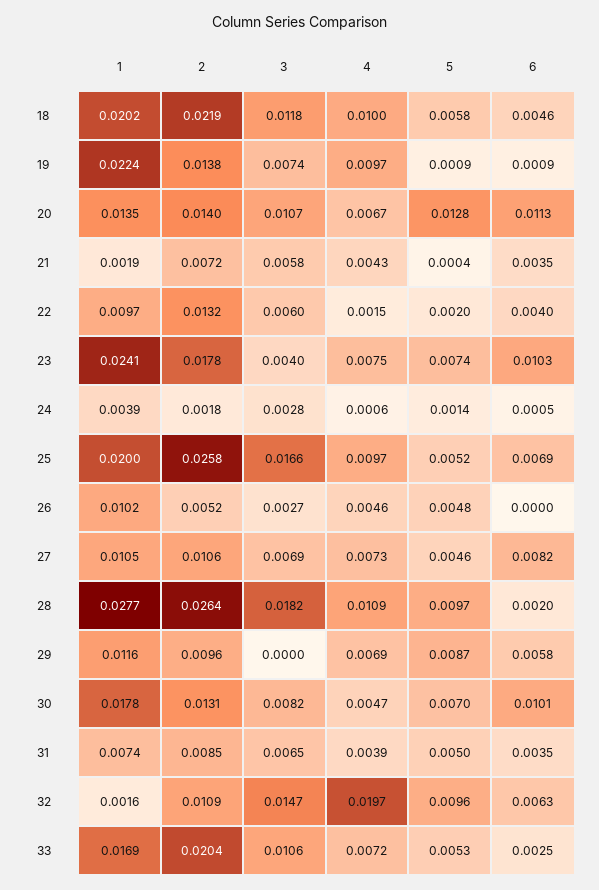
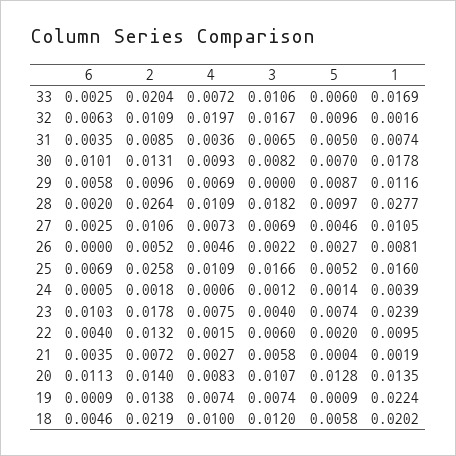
  {
    "1": {
      "18": 0.0202,
      "19": 0.0224,
      "20": 0.0135,
      "21": 0.0019,
-     "22": 0.0097,
+     "22": 0.0095,
-     "23": 0.0241,
+     "23": 0.0239,
      "24": 0.0039,
-     "25": 0.02,
+     "25": 0.016,
-     "26": 0.0102,
+     "26": 0.0081,
      "27": 0.0105,
      "28": 0.0277,
      "29": 0.0116,
      "30": 0.0178,
      "31": 0.0074,
      "32": 0.0016,
      "33": 0.0169
    },
    "2": {
      "18": 0.0219,
      "19": 0.0138,
      "20": 0.014,
      "21": 0.0072,
      "22": 0.0132,
      "23": 0.0178,
      "24": 0.0018,
      "25": 0.0258,
      "26": 0.0052,
      "27": 0.0106,
      "28": 0.0264,
      "29": 0.0096,
      "30": 0.0131,
      "31": 0.0085,
      "32": 0.0109,
      "33": 0.0204
    },
    "3": {
-     "18": 0.0118,
+     "18": 0.012,
      "19": 0.0074,
      "20": 0.0107,
      "21": 0.0058,
      "22": 0.006,
      "23": 0.004,
-     "24": 0.0028,
+     "24": 0.0012,
      "25": 0.0166,
-     "26": 0.0027,
+     "26": 0.0022,
      "27": 0.0069,
      "28": 0.0182,
      "29": 0,
      "30": 0.0082,
      "31": 0.0065,
-     "32": 0.0147,
+     "32": 0.0167,
      "33": 0.0106
    },
    "4": {
      "18": 0.01,
-     "19": 0.0097,
+     "19": 0.0074,
-     "20": 0.0067,
+     "20": 0.0083,
-     "21": 0.0043,
+     "21": 0.0027,
      "22": 0.0015,
      "23": 0.0075,
      "24": 0.0006,
-     "25": 0.0097,
+     "25": 0.0109,
      "26": 0.0046,
      "27": 0.0073,
      "28": 0.0109,
      "29": 0.0069,
-     "30": 0.0047,
+     "30": 0.0093,
-     "31": 0.0039,
+     "31": 0.0036,
      "32": 0.0197,
      "33": 0.0072
    },
    "5": {
      "18": 0.0058,
      "19": 0.0009,
      "20": 0.0128,
      "21": 0.0004,
      "22": 0.002,
      "23": 0.0074,
      "24": 0.0014,
      "25": 0.0052,
-     "26": 0.0048,
+     "26": 0.0027,
      "27": 0.0046,
      "28": 0.0097,
      "29": 0.0087,
      "30": 0.007,
      "31": 0.005,
      "32": 0.0096,
-     "33": 0.0053
+     "33": 0.006
    },
    "6": {
      "18": 0.0046,
      "19": 0.0009,
      "20": 0.0113,
      "21": 0.0035,
      "22": 0.004,
      "23": 0.0103,
      "24": 0.0005,
      "25": 0.0069,
      "26": 0,
-     "27": 0.0082,
+     "27": 0.0025,
      "28": 0.002,
      "29": 0.0058,
      "30": 0.0101,
      "31": 0.0035,
      "32": 0.0063,
      "33": 0.0025
    }
  }

